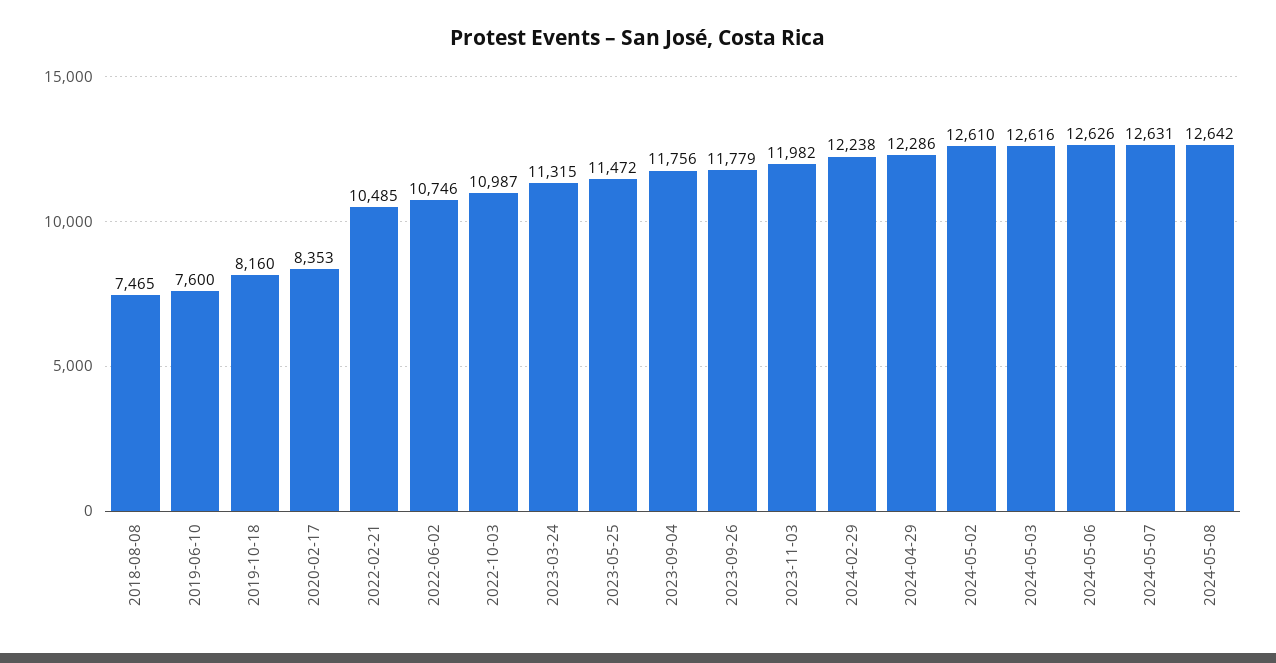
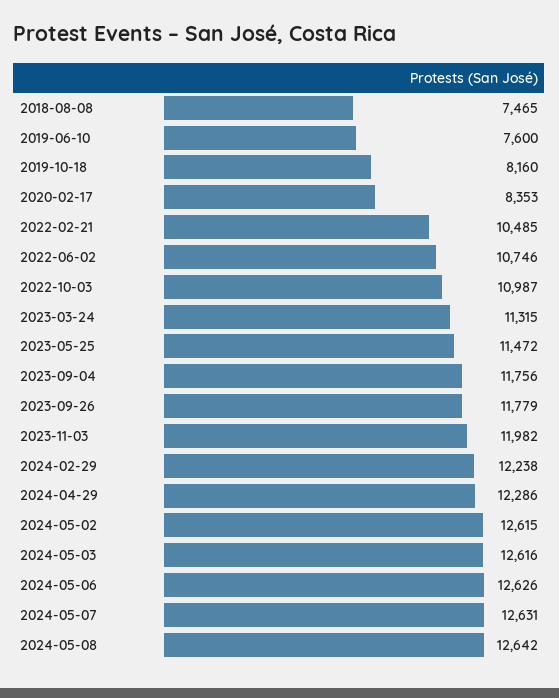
  {
    "2018-08-08": 7465,
    "2019-06-10": 7600,
    "2019-10-18": 8160,
    "2020-02-17": 8353,
    "2022-02-21": 10485,
    "2022-06-02": 10746,
    "2022-10-03": 10987,
    "2023-03-24": 11315,
    "2023-05-25": 11472,
    "2023-09-04": 11756,
    "2023-09-26": 11779,
    "2023-11-03": 11982,
    "2024-02-29": 12238,
    "2024-04-29": 12286,
-   "2024-05-02": 12610,
+   "2024-05-02": 12615,
    "2024-05-03": 12616,
    "2024-05-06": 12626,
    "2024-05-07": 12631,
    "2024-05-08": 12642
  }

